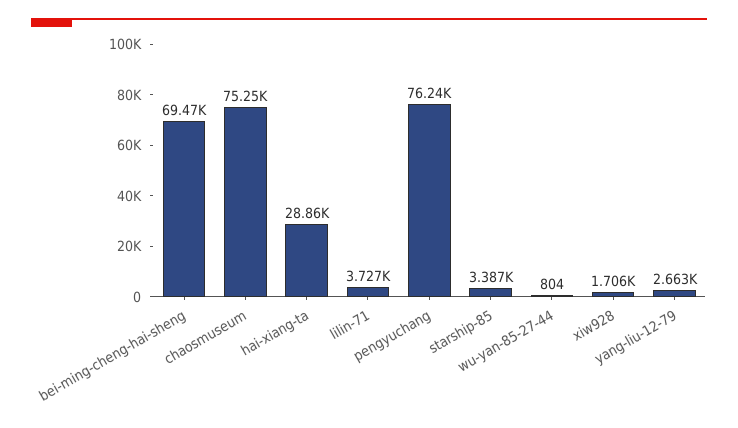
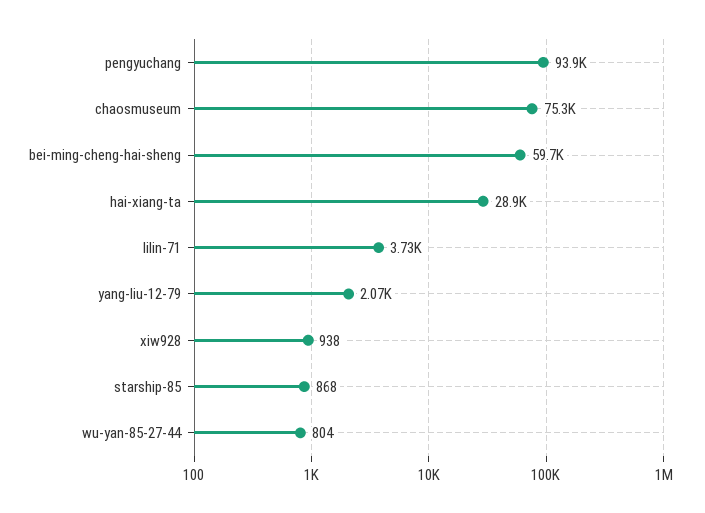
  {
-   "bei-ming-cheng-hai-sheng": 69470,
+   "bei-ming-cheng-hai-sheng": 59700,
    "chaosmuseum": 75250,
    "hai-xiang-ta": 28860,
    "lilin-71": 3727,
-   "pengyuchang": 76240,
+   "pengyuchang": 93900,
-   "starship-85": 3387,
+   "starship-85": 868,
    "wu-yan-85-27-44": 804,
-   "xiw928": 1706,
+   "xiw928": 938,
-   "yang-liu-12-79": 2663
+   "yang-liu-12-79": 2070
  }

